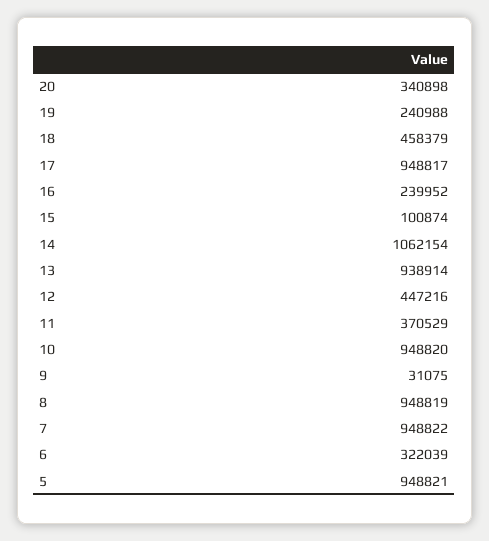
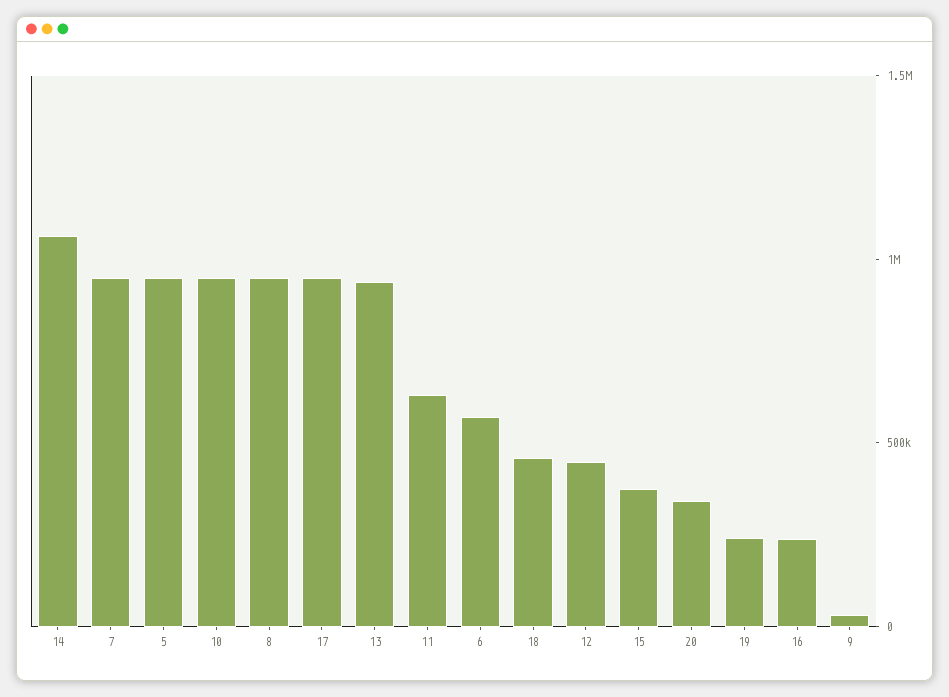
  {
    "20": 340898,
    "19": 240988,
    "18": 458379,
    "17": 948817,
    "16": 239952,
-   "15": 100874,
+   "15": 400000,
    "14": 1062154,
    "13": 938914,
    "12": 447216,
-   "11": 370529,
+   "11": 600000,
    "10": 948820,
    "9": 31075,
    "8": 948819,
    "7": 948822,
-   "6": 322039,
+   "6": 600000,
    "5": 948821
  }

